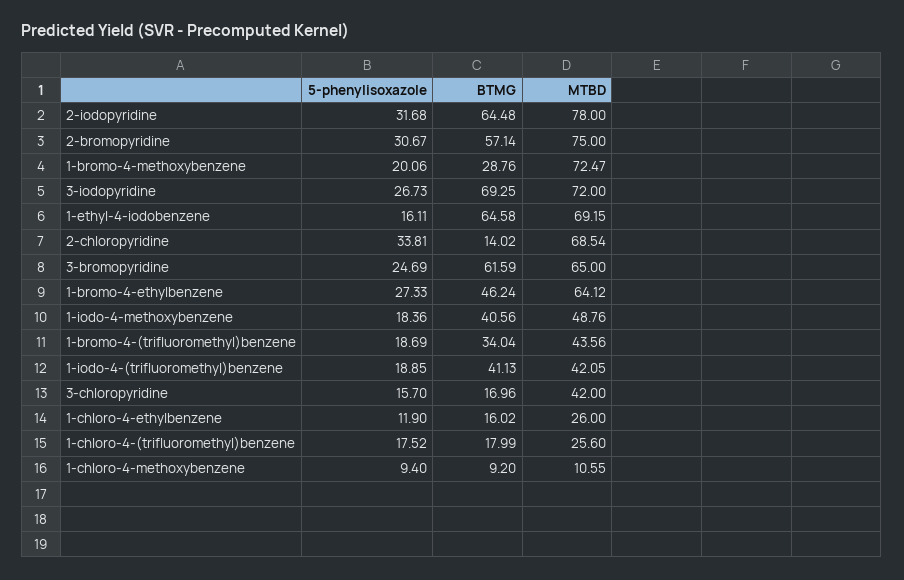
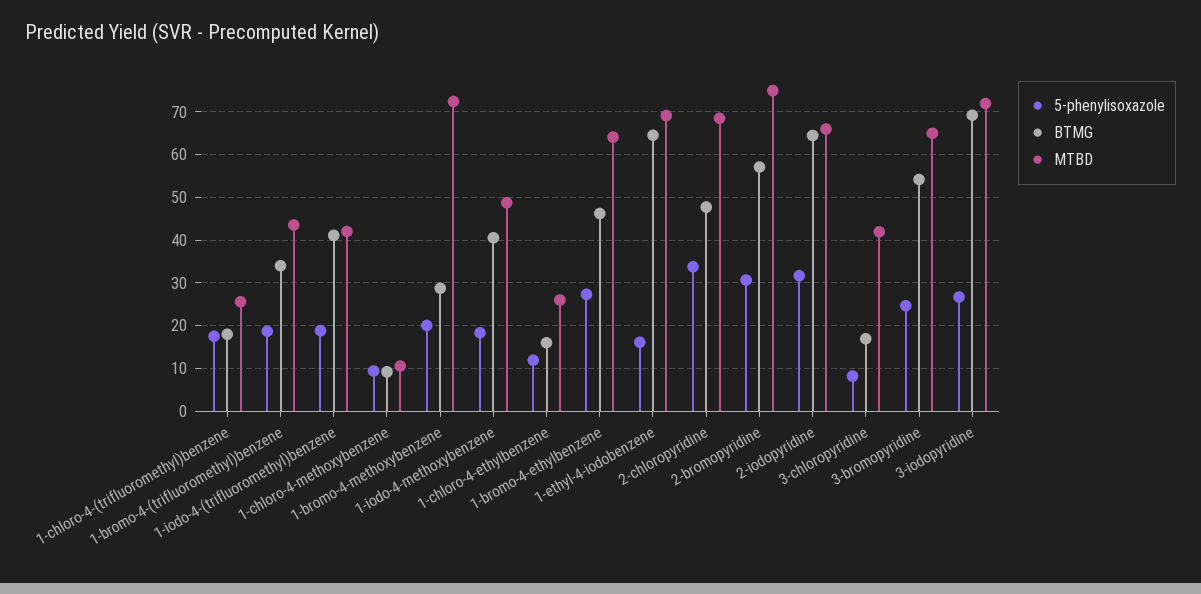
  {
    "5-phenylisoxazole": {
      "2-iodopyridine": 31.68,
      "2-bromopyridine": 30.67,
      "1-bromo-4-methoxybenzene": 20.06,
      "3-iodopyridine": 26.73,
      "1-ethyl-4-iodobenzene": 16.11,
      "2-chloropyridine": 33.81,
      "3-bromopyridine": 24.69,
      "1-bromo-4-ethylbenzene": 27.33,
      "1-iodo-4-methoxybenzene": 18.36,
      "1-bromo-4-(trifluoromethyl)benzene": 18.69,
      "1-iodo-4-(trifluoromethyl)benzene": 18.85,
-     "3-chloropyridine": 15.7,
+     "3-chloropyridine": 8,
      "1-chloro-4-ethylbenzene": 11.9,
      "1-chloro-4-(trifluoromethyl)benzene": 17.52,
      "1-chloro-4-methoxybenzene": 9.4
    },
    "BTMG": {
      "2-iodopyridine": 64.48,
      "2-bromopyridine": 57.14,
      "1-bromo-4-methoxybenzene": 28.76,
      "3-iodopyridine": 69.25,
      "1-ethyl-4-iodobenzene": 64.58,
-     "2-chloropyridine": 14.02,
+     "2-chloropyridine": 48,
-     "3-bromopyridine": 61.59,
+     "3-bromopyridine": 54,
      "1-bromo-4-ethylbenzene": 46.24,
      "1-iodo-4-methoxybenzene": 40.56,
      "1-bromo-4-(trifluoromethyl)benzene": 34.04,
      "1-iodo-4-(trifluoromethyl)benzene": 41.13,
      "3-chloropyridine": 16.96,
      "1-chloro-4-ethylbenzene": 16.02,
      "1-chloro-4-(trifluoromethyl)benzene": 17.99,
      "1-chloro-4-methoxybenzene": 9.2
    },
    "MTBD": {
-     "2-iodopyridine": 78,
+     "2-iodopyridine": 66,
      "2-bromopyridine": 75,
      "1-bromo-4-methoxybenzene": 72.47,
      "3-iodopyridine": 72,
      "1-ethyl-4-iodobenzene": 69.15,
      "2-chloropyridine": 68.54,
      "3-bromopyridine": 65,
      "1-bromo-4-ethylbenzene": 64.12,
      "1-iodo-4-methoxybenzene": 48.76,
      "1-bromo-4-(trifluoromethyl)benzene": 43.56,
      "1-iodo-4-(trifluoromethyl)benzene": 42.05,
      "3-chloropyridine": 42,
      "1-chloro-4-ethylbenzene": 26,
      "1-chloro-4-(trifluoromethyl)benzene": 25.6,
      "1-chloro-4-methoxybenzene": 10.55
    }
  }

